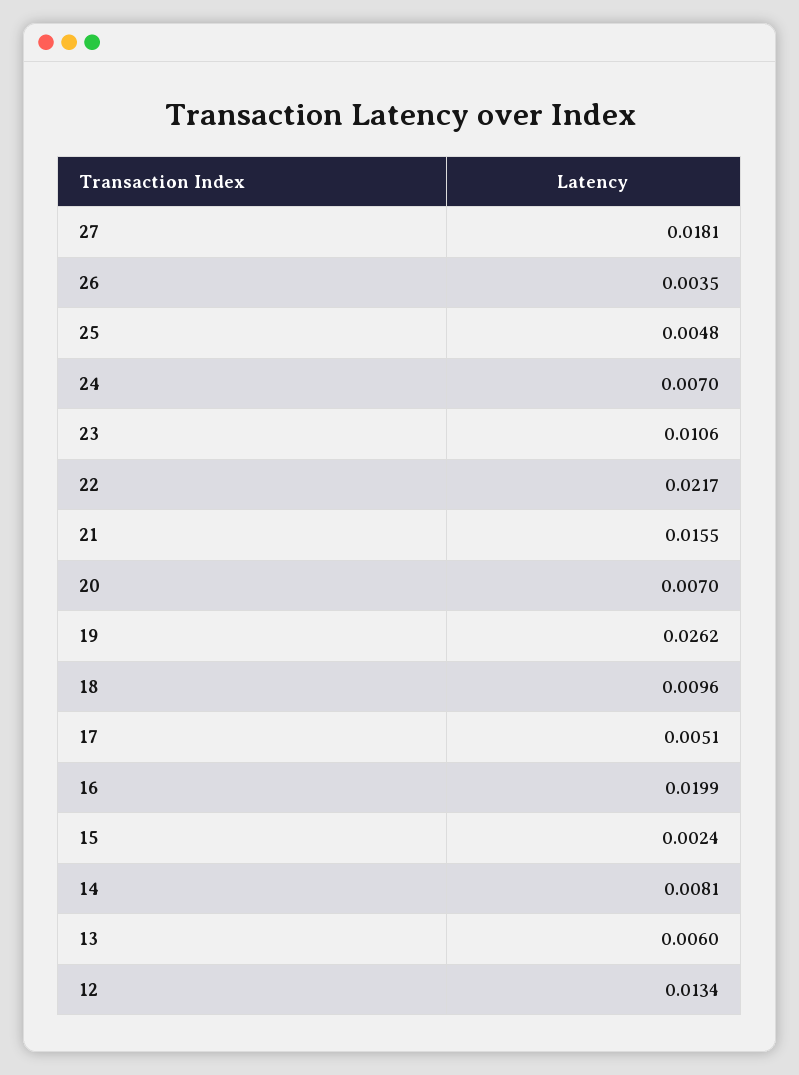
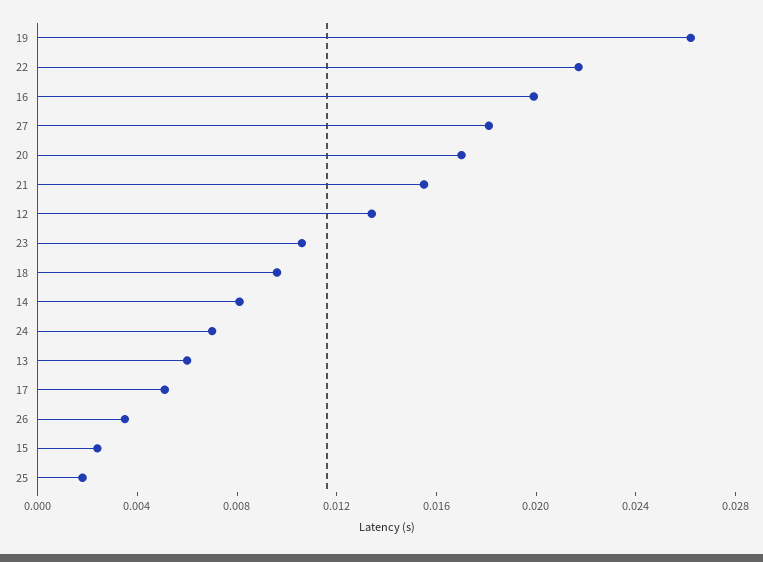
  {
    "27": 0.0181,
    "26": 0.0035,
-   "25": 0.0048,
+   "25": 0.002,
    "24": 0.007,
    "23": 0.0106,
    "22": 0.0217,
    "21": 0.0155,
-   "20": 0.007,
+   "20": 0.017,
    "19": 0.0262,
    "18": 0.0096,
    "17": 0.0051,
    "16": 0.0199,
    "15": 0.0024,
    "14": 0.0081,
    "13": 0.006,
    "12": 0.0134
  }

